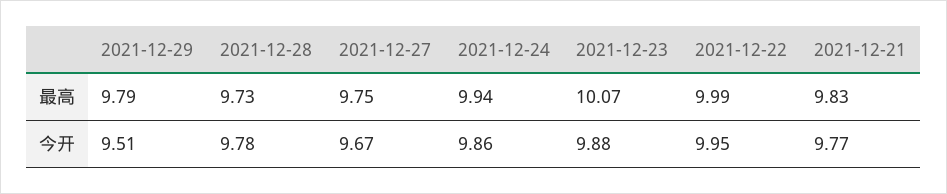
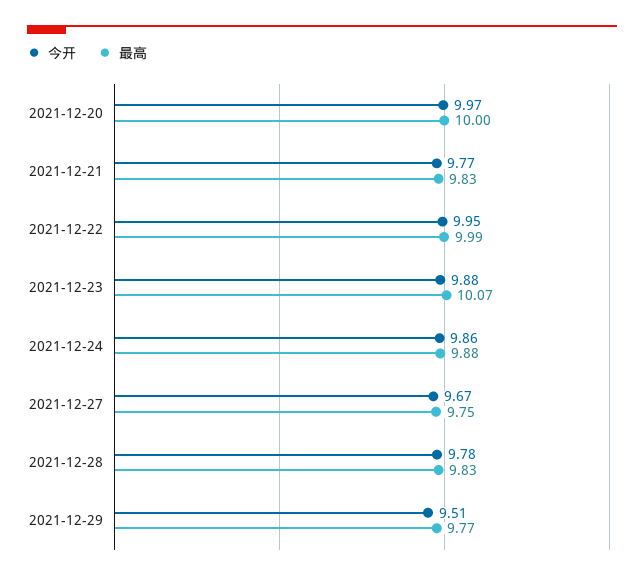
  {
    "最高": {
-     "2021-12-29": 9.79,
+     "2021-12-29": 9.77,
-     "2021-12-28": 9.73,
+     "2021-12-28": 9.83,
      "2021-12-27": 9.75,
-     "2021-12-24": 9.94,
+     "2021-12-24": 9.88,
      "2021-12-23": 10.07,
      "2021-12-22": 9.99,
-     "2021-12-21": 9.83
+     "2021-12-21": 9.83,
+     "2021-12-20": 10
    },
    "今开": {
      "2021-12-29": 9.51,
      "2021-12-28": 9.78,
      "2021-12-27": 9.67,
      "2021-12-24": 9.86,
      "2021-12-23": 9.88,
      "2021-12-22": 9.95,
-     "2021-12-21": 9.77
+     "2021-12-21": 9.77,
+     "2021-12-20": 9.97
    }
  }

